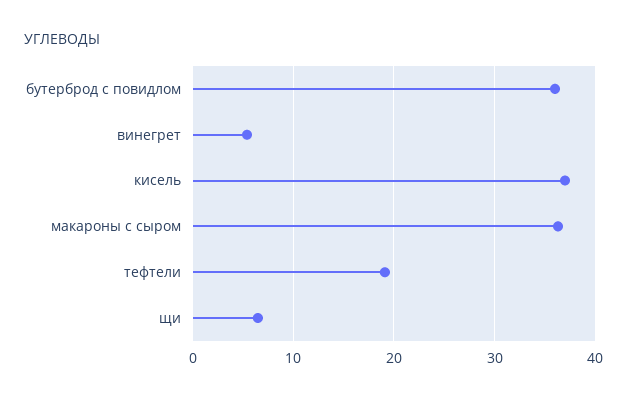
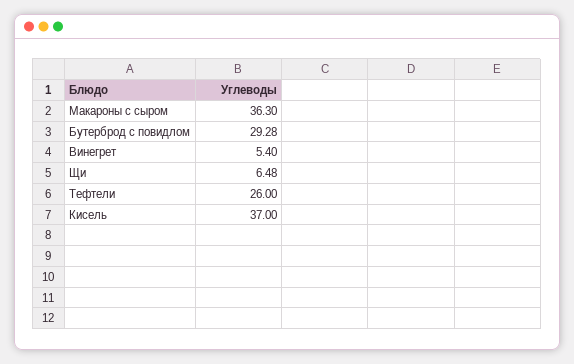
  {
-   "бутерброд с повидлом": 36,
+   "бутерброд с повидлом": 29.28,
    "винегрет": 5.4,
    "кисель": 37,
    "макароны с сыром": 36.3,
-   "тефтели": 19,
+   "тефтели": 26,
    "щи": 6.48
  }

